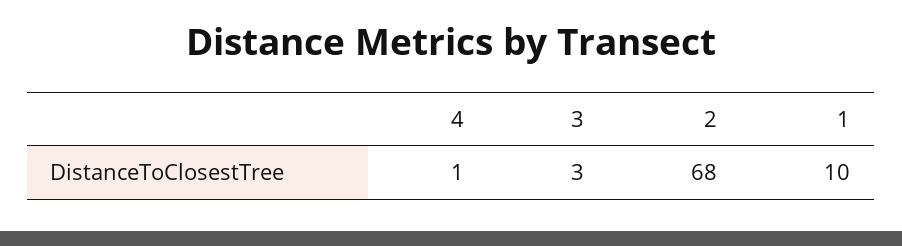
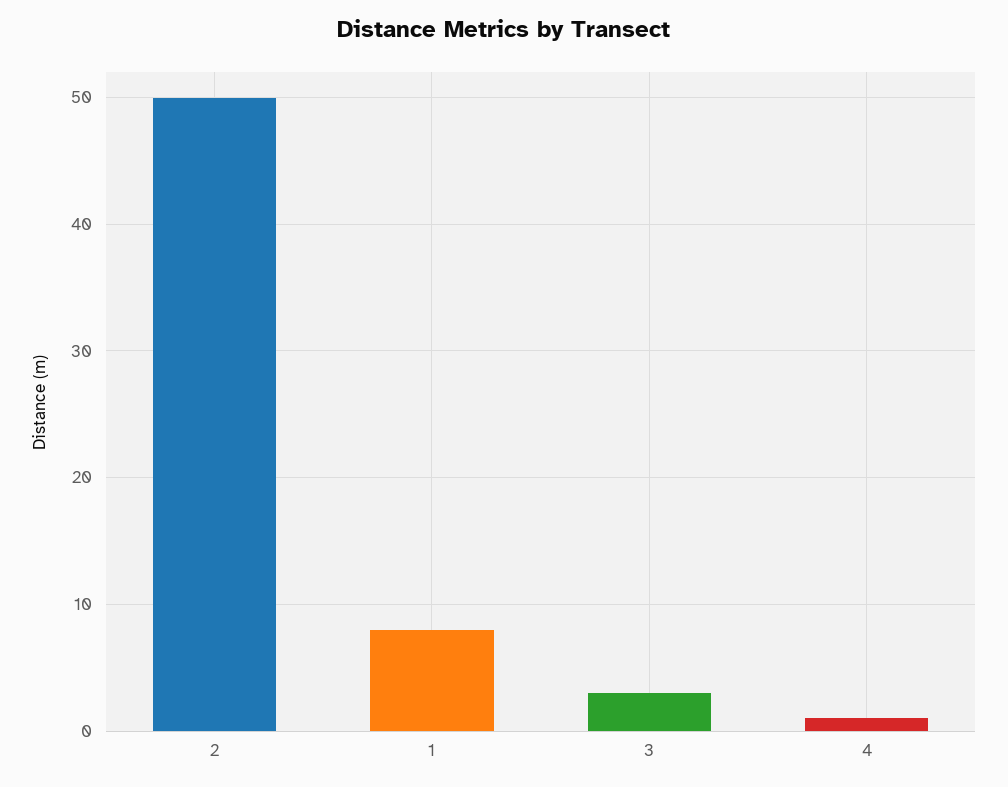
  {
    "4": 1,
    "3": 3,
-   "2": 68,
+   "2": 50,
-   "1": 10
+   "1": 8
  }

